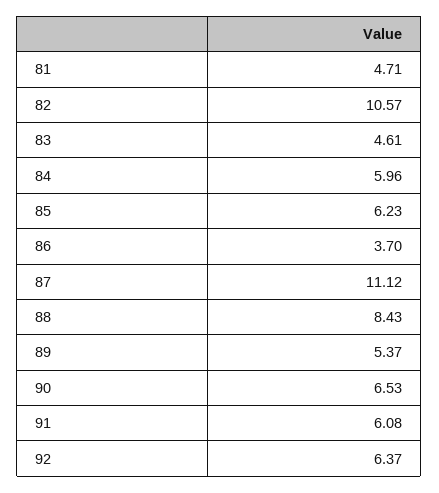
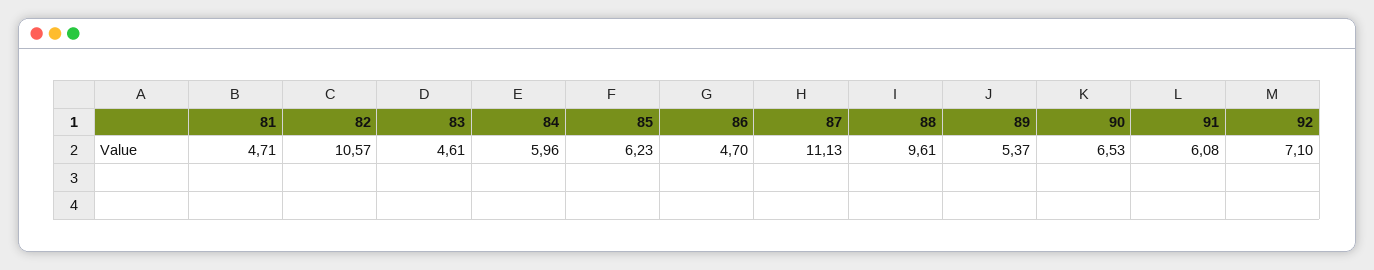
  {
    "81": 4.71,
    "82": 10.57,
    "83": 4.61,
    "84": 5.96,
    "85": 6.23,
-   "86": 3.7,
+   "86": 4.7,
-   "87": 11.12,
+   "87": 11.13,
-   "88": 8.43,
+   "88": 9.61,
    "89": 5.37,
    "90": 6.53,
    "91": 6.08,
-   "92": 6.37
+   "92": 7.1
  }

